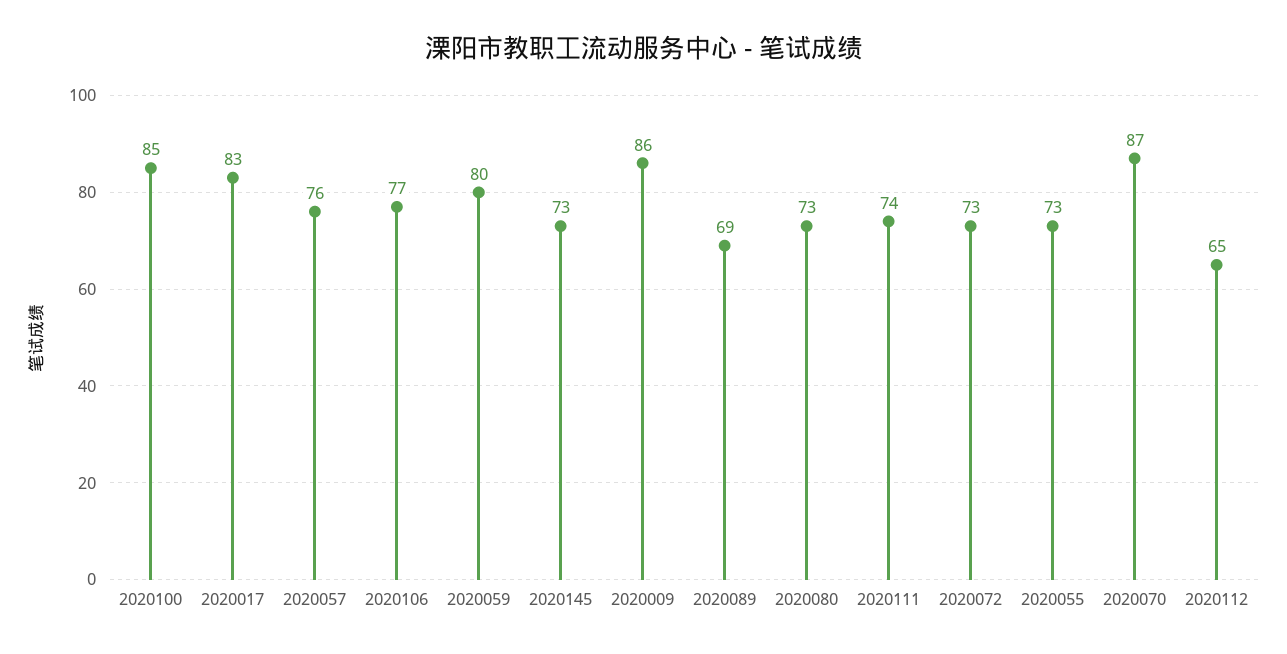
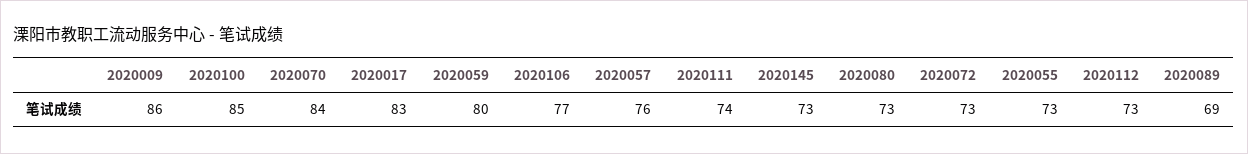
  {
    "2020100": 85,
    "2020017": 83,
    "2020057": 76,
    "2020106": 77,
    "2020059": 80,
    "2020145": 73,
    "2020009": 86,
    "2020089": 69,
    "2020080": 73,
    "2020111": 74,
    "2020072": 73,
    "2020055": 73,
-   "2020070": 87,
+   "2020070": 84,
-   "2020112": 65
+   "2020112": 73
  }

